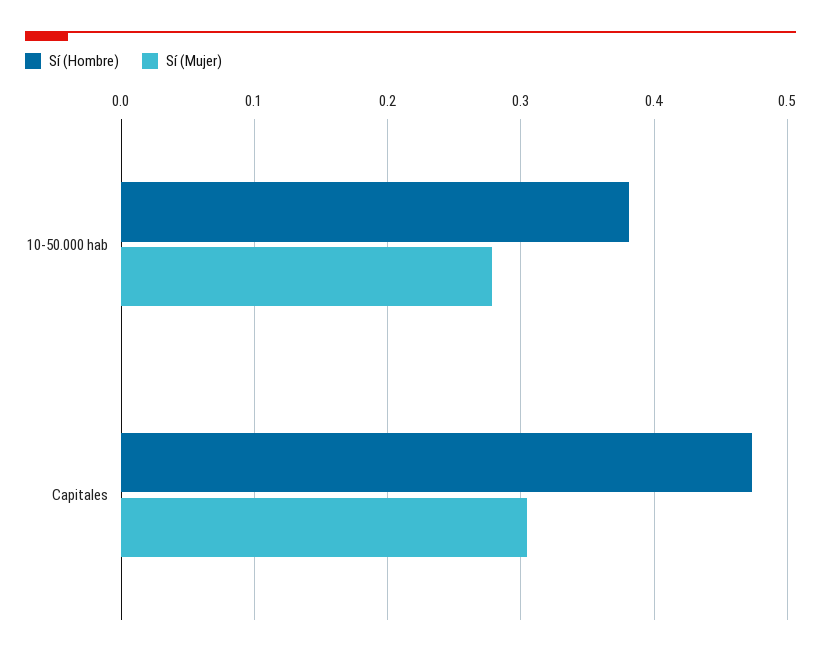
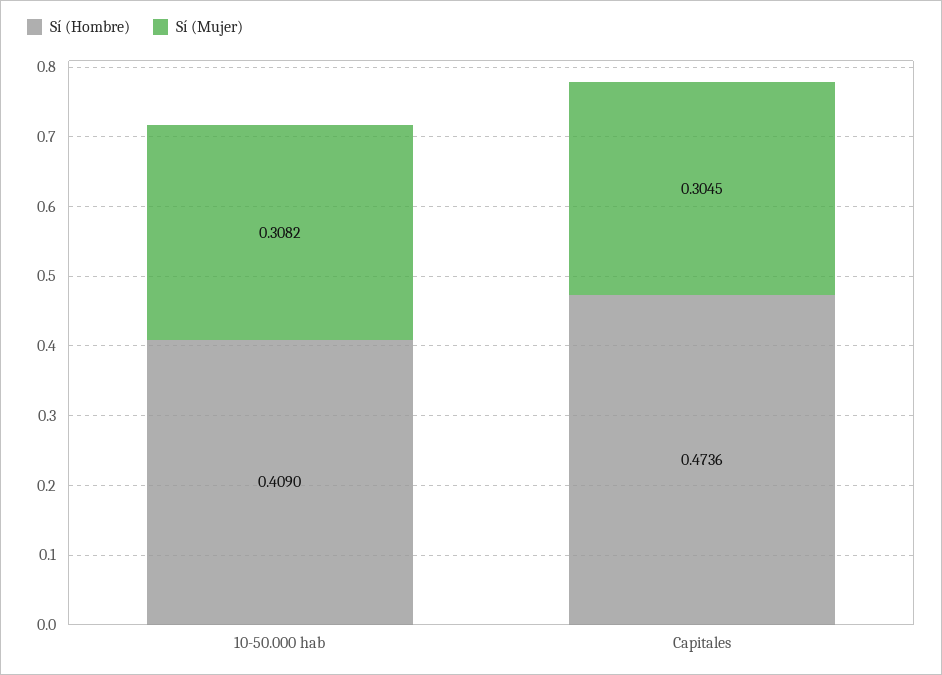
  {
    "Sí (Hombre)": {
-     "10-50.000 hab": 0.38,
+     "10-50.000 hab": 0.409,
      "Capitales": 0.4736
    },
    "Sí (Mujer)": {
-     "10-50.000 hab": 0.28,
+     "10-50.000 hab": 0.3082,
      "Capitales": 0.3045
    }
  }

